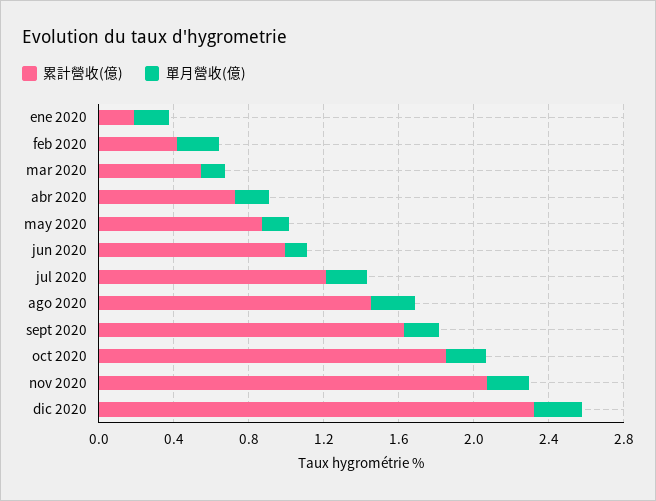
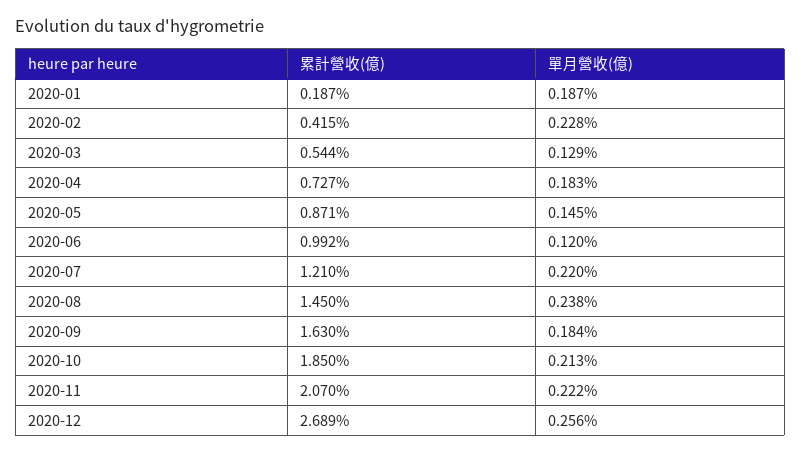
  {
    "累計營收(億)": {
      "ene 2020": 0.187,
      "feb 2020": 0.415,
      "mar 2020": 0.544,
      "abr 2020": 0.727,
      "may 2020": 0.871,
      "jun 2020": 0.992,
      "jul 2020": 1.21,
      "ago 2020": 1.45,
      "sept 2020": 1.63,
      "oct 2020": 1.85,
      "nov 2020": 2.07,
-     "dic 2020": 2.3
+     "dic 2020": 2.689
    },
    "單月營收(億)": {
      "ene 2020": 0.187,
      "feb 2020": 0.228,
      "mar 2020": 0.129,
      "abr 2020": 0.183,
      "may 2020": 0.145,
      "jun 2020": 0.12,
      "jul 2020": 0.22,
      "ago 2020": 0.238,
      "sept 2020": 0.184,
      "oct 2020": 0.213,
      "nov 2020": 0.222,
      "dic 2020": 0.256
    }
  }

